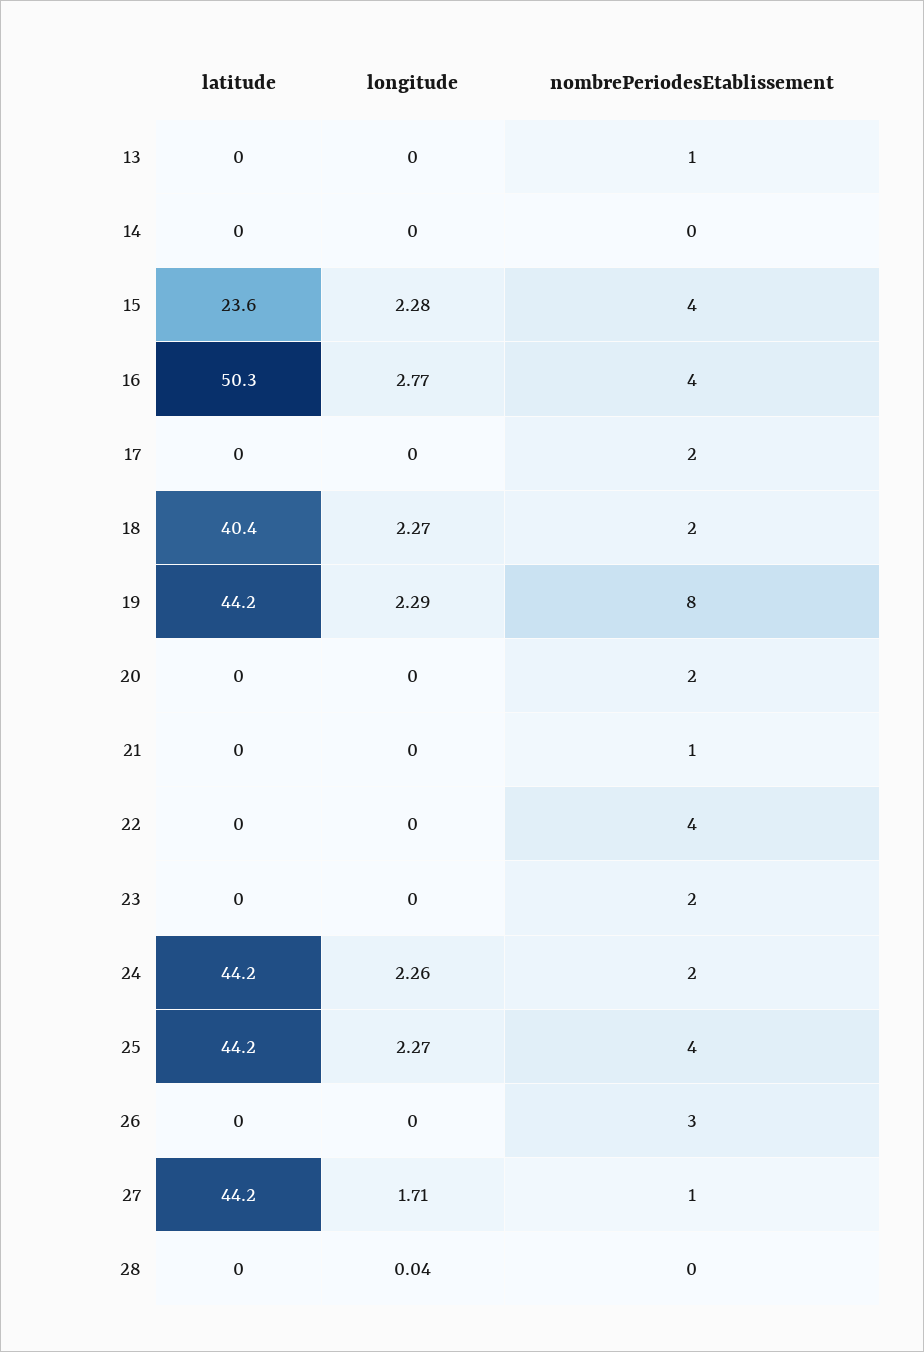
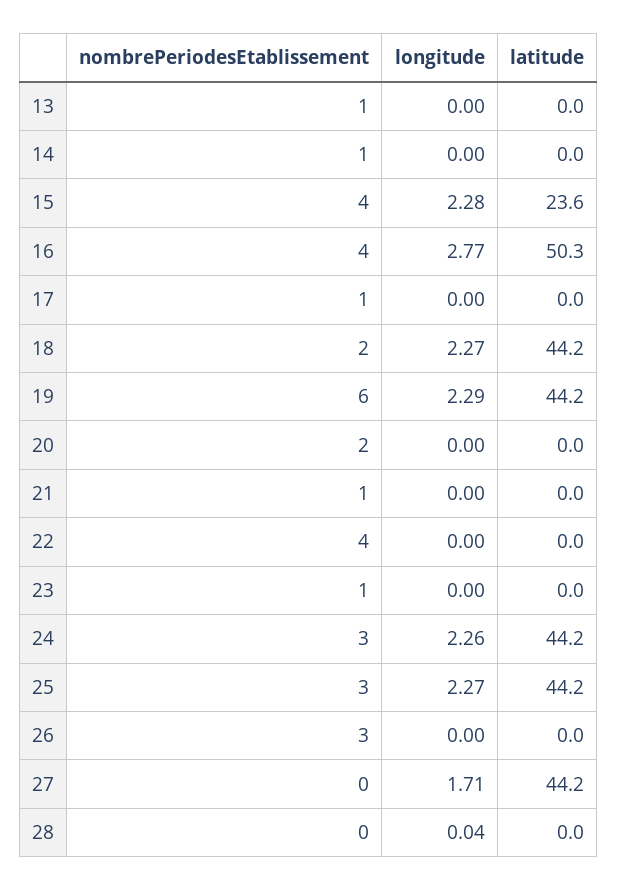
  {
    "latitude": {
      "13": 0,
      "14": 0,
      "15": 23.6,
      "16": 50.3,
      "17": 0,
-     "18": 40.4,
+     "18": 44.2,
      "19": 44.2,
      "20": 0,
      "21": 0,
      "22": 0,
      "23": 0,
      "24": 44.2,
      "25": 44.2,
      "26": 0,
      "27": 44.2,
      "28": 0
    },
    "longitude": {
      "13": 0,
      "14": 0,
      "15": 2.28,
      "16": 2.77,
      "17": 0,
      "18": 2.27,
      "19": 2.29,
      "20": 0,
      "21": 0,
      "22": 0,
      "23": 0,
      "24": 2.26,
      "25": 2.27,
      "26": 0,
      "27": 1.71,
      "28": 0.04
    },
    "nombrePeriodesEtablissement": {
      "13": 1,
-     "14": 0,
+     "14": 1,
      "15": 4,
      "16": 4,
-     "17": 2,
+     "17": 1,
      "18": 2,
-     "19": 8,
+     "19": 6,
      "20": 2,
      "21": 1,
      "22": 4,
-     "23": 2,
+     "23": 1,
-     "24": 2,
+     "24": 3,
-     "25": 4,
+     "25": 3,
      "26": 3,
-     "27": 1,
+     "27": 0,
      "28": 0
    }
  }

